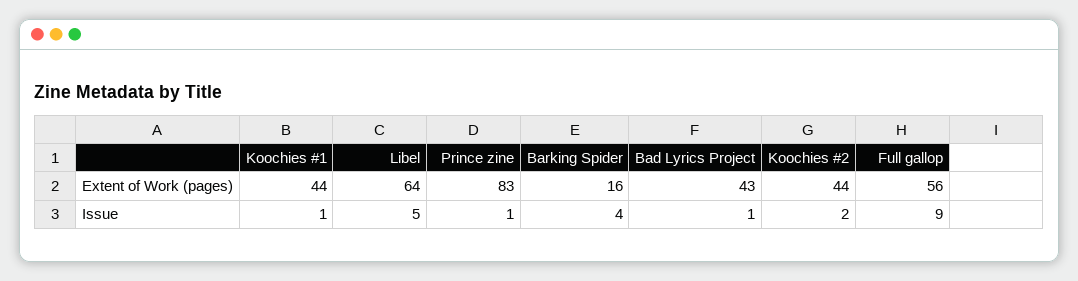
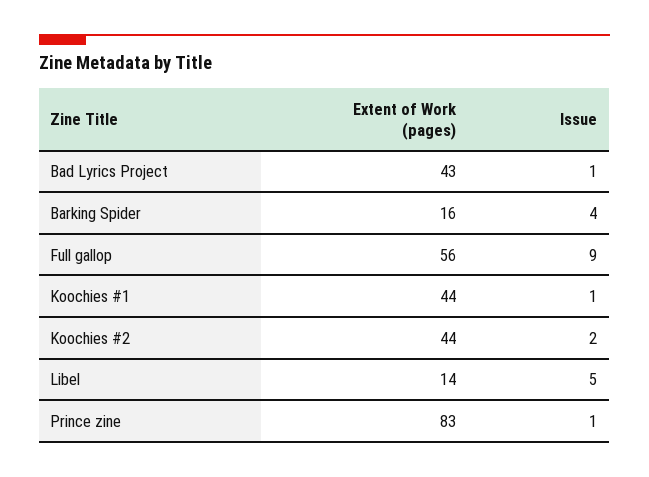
  {
    "Koochies #1": {
      "Extent of Work (pages)": 44,
      "Issue": 1
    },
    "Libel": {
-     "Extent of Work (pages)": 64,
+     "Extent of Work (pages)": 14,
      "Issue": 5
    },
    "Prince zine": {
      "Extent of Work (pages)": 83,
      "Issue": 1
    },
    "Barking Spider": {
      "Extent of Work (pages)": 16,
      "Issue": 4
    },
    "Bad Lyrics Project": {
      "Extent of Work (pages)": 43,
      "Issue": 1
    },
    "Koochies #2": {
      "Extent of Work (pages)": 44,
      "Issue": 2
    },
    "Full gallop": {
      "Extent of Work (pages)": 56,
      "Issue": 9
    }
  }

